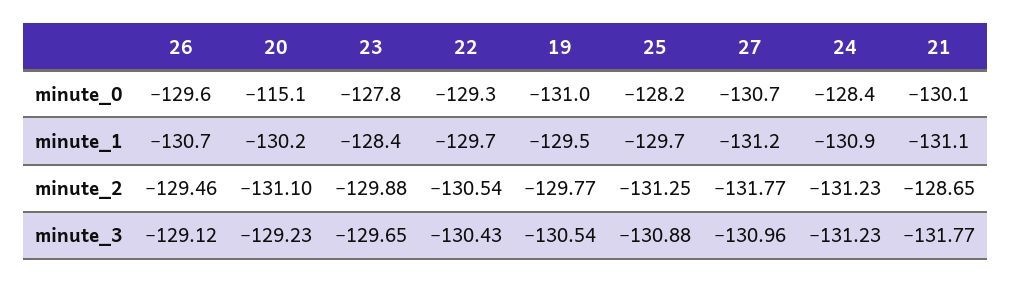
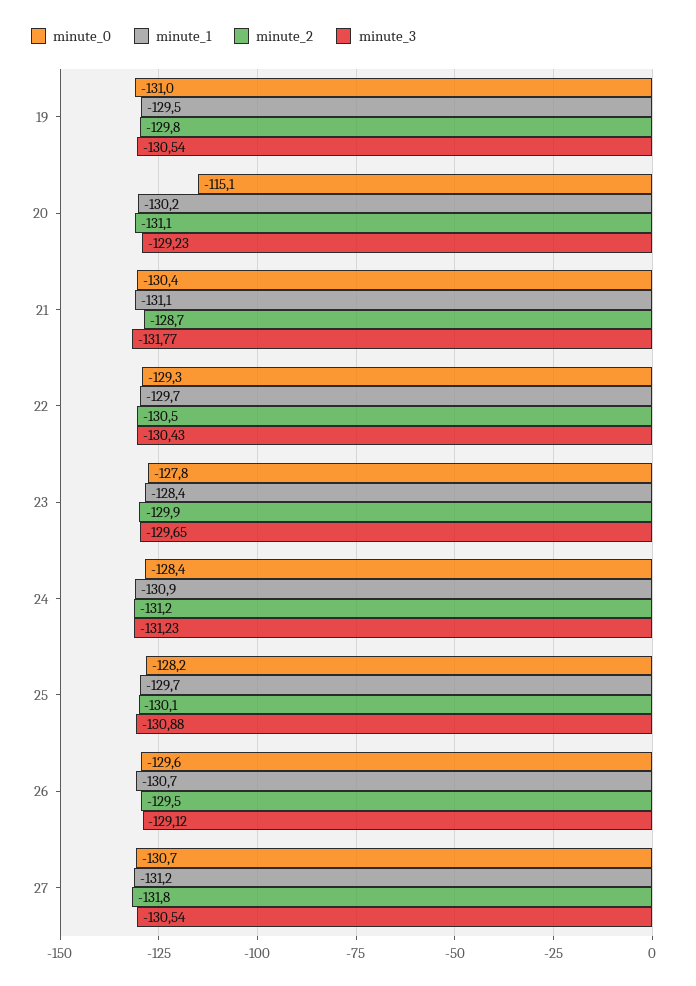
  {
    "minute_0": {
      "26": -129.6,
      "20": -115.1,
      "23": -127.8,
      "22": -129.3,
      "19": -131,
      "25": -128.2,
      "27": -130.7,
      "24": -128.4,
-     "21": -130.1
+     "21": -130.4
    },
    "minute_1": {
      "26": -130.7,
      "20": -130.2,
      "23": -128.4,
      "22": -129.7,
      "19": -129.5,
      "25": -129.7,
      "27": -131.2,
      "24": -130.9,
      "21": -131.1
    },
    "minute_2": {
      "26": -129.46,
      "20": -131.1,
      "23": -129.88,
      "22": -130.54,
      "19": -129.77,
-     "25": -131.25,
+     "25": -130.1,
      "27": -131.77,
      "24": -131.23,
      "21": -128.65
    },
    "minute_3": {
      "26": -129.12,
      "20": -129.23,
      "23": -129.65,
      "22": -130.43,
      "19": -130.54,
      "25": -130.88,
-     "27": -130.96,
+     "27": -130.54,
      "24": -131.23,
      "21": -131.77
    }
  }

